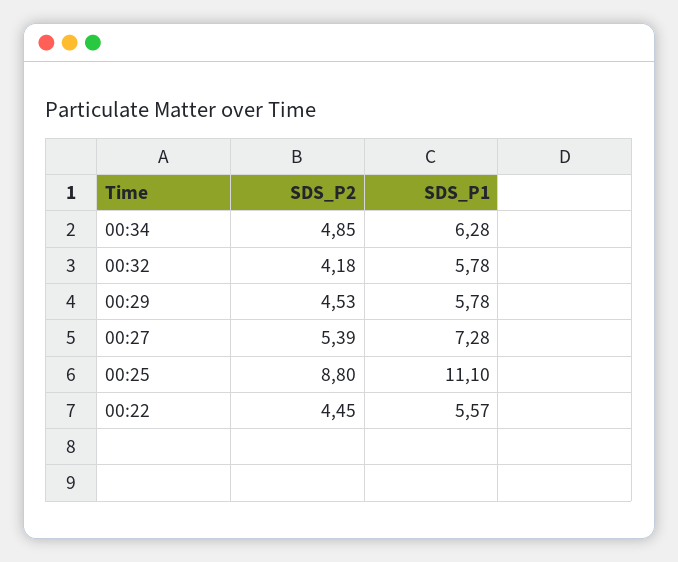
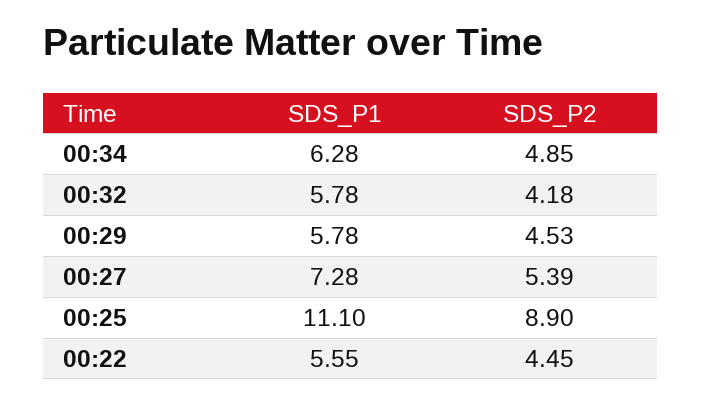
  {
    "SDS_P2": {
      "00:34": 4.85,
      "00:32": 4.18,
      "00:29": 4.53,
      "00:27": 5.39,
-     "00:25": 8.8,
+     "00:25": 8.9,
      "00:22": 4.45
    },
    "SDS_P1": {
      "00:34": 6.28,
      "00:32": 5.78,
      "00:29": 5.78,
      "00:27": 7.28,
      "00:25": 11.1,
-     "00:22": 5.57
+     "00:22": 5.55
    }
  }

